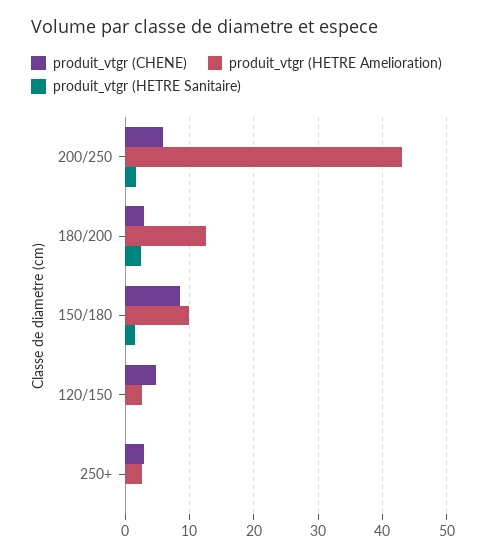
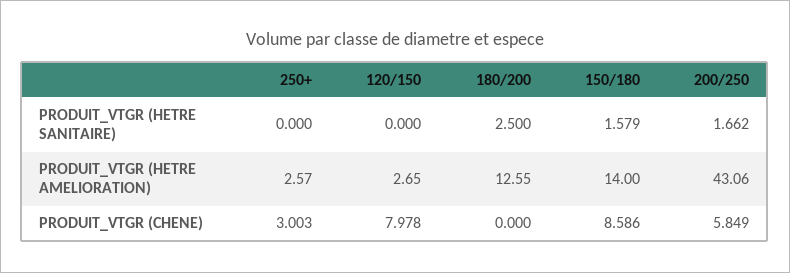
  {
    "produit_vtgr (CHENE)": {
      "200/250": 5.849,
-     "180/200": 3,
+     "180/200": 0,
      "150/180": 8.586,
-     "120/150": 5,
+     "120/150": 7.978,
      "250+": 3.003
    },
    "produit_vtgr (HETRE Amelioration)": {
      "200/250": 43.06,
      "180/200": 12.55,
-     "150/180": 10,
+     "150/180": 14,
      "120/150": 2.65,
      "250+": 2.57
    },
    "produit_vtgr (HETRE Sanitaire)": {
      "200/250": 1.662,
      "180/200": 2.5,
      "150/180": 1.579,
      "120/150": 0,
      "250+": 0
    }
  }

